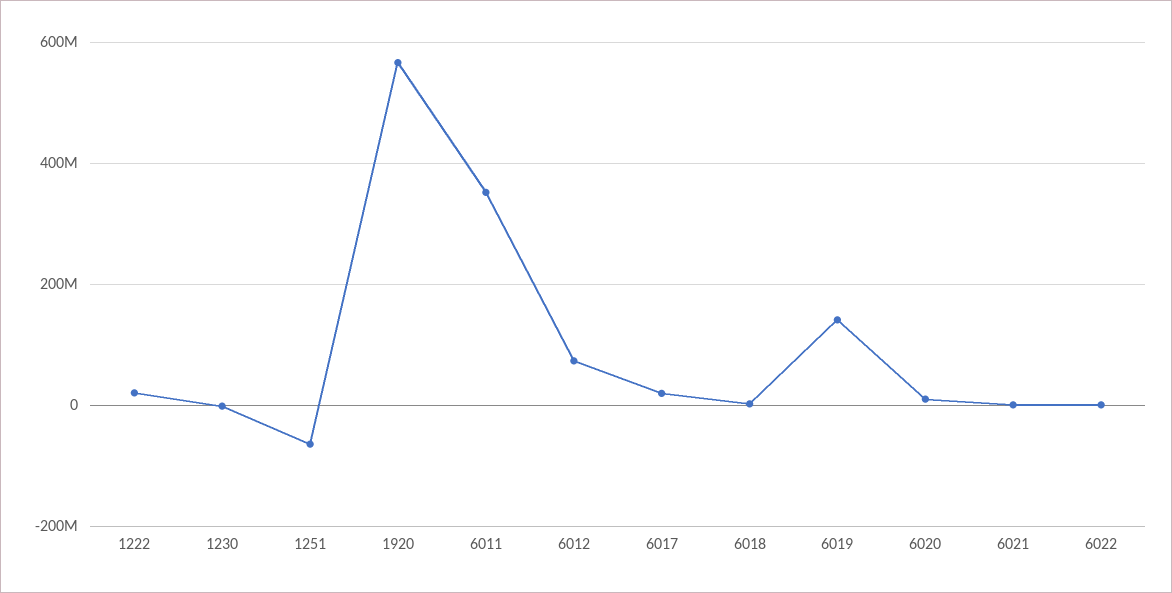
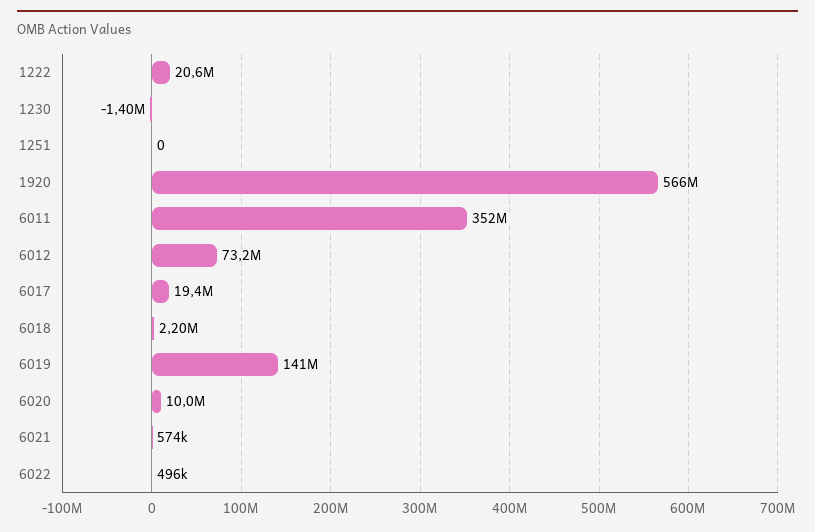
  {
    "1222": 20600000,
    "1230": -1400000,
-   "1251": -60000000,
+   "1251": 0,
    "1920": 566000000,
    "6011": 352000000,
    "6012": 73200000,
    "6017": 19400000,
    "6018": 2200000,
    "6019": 141000000,
    "6020": 10000000,
    "6021": 574000,
    "6022": 496000
  }

